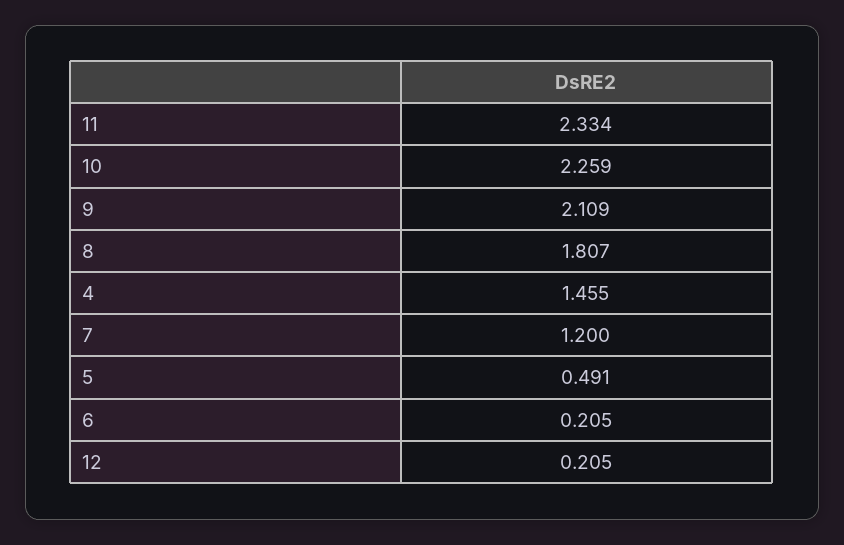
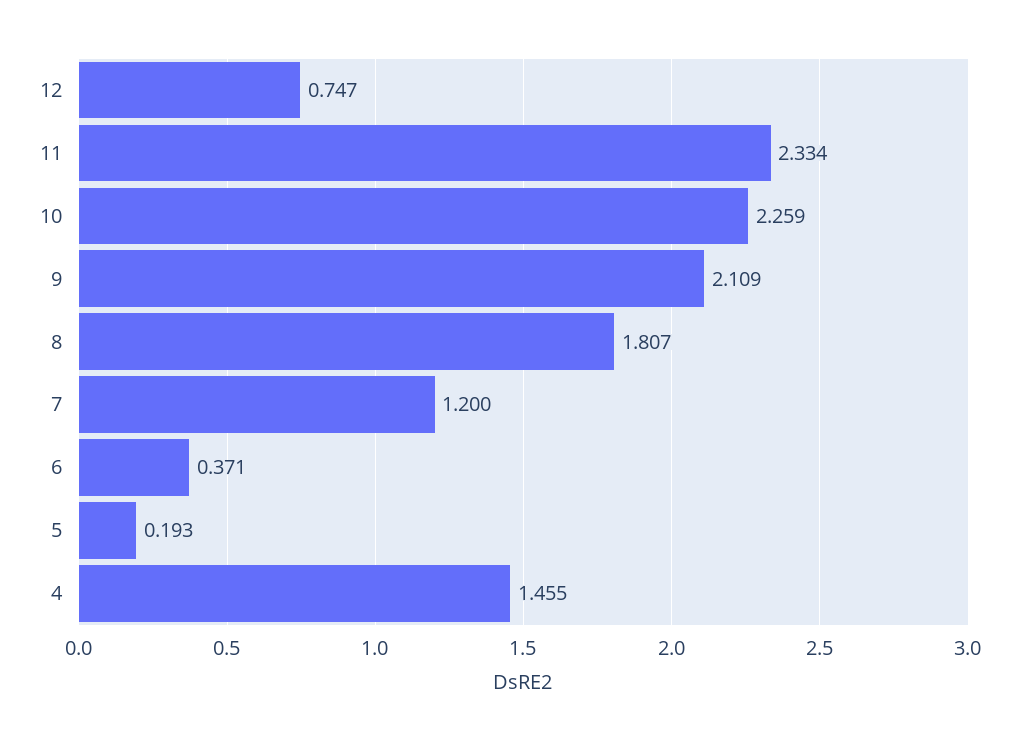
  {
    "11": 2.334,
    "10": 2.259,
    "9": 2.109,
    "8": 1.807,
    "4": 1.455,
    "7": 1.2,
-   "5": 0.491,
+   "5": 0.193,
-   "6": 0.205,
+   "6": 0.371,
-   "12": 0.205
+   "12": 0.747
  }

